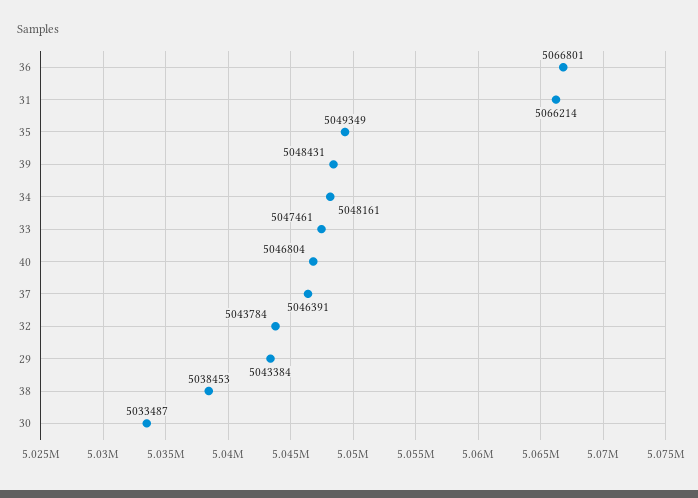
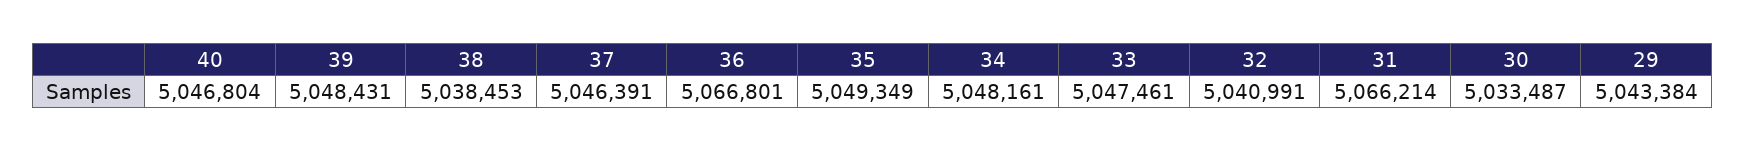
  {
    "36": 5066801,
    "31": 5066214,
    "35": 5049349,
    "39": 5048431,
    "34": 5048161,
    "33": 5047461,
    "40": 5046804,
    "37": 5046391,
-   "32": 5043784,
+   "32": 5040991,
    "29": 5043384,
    "38": 5038453,
    "30": 5033487
  }

